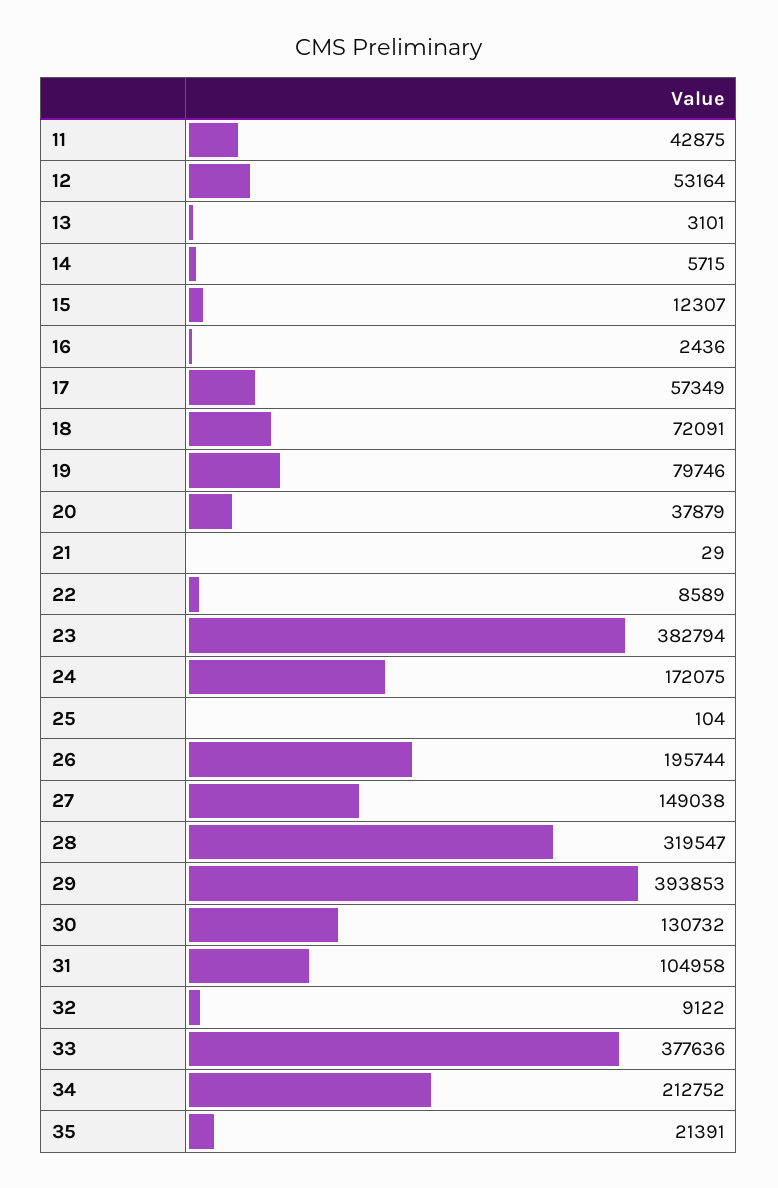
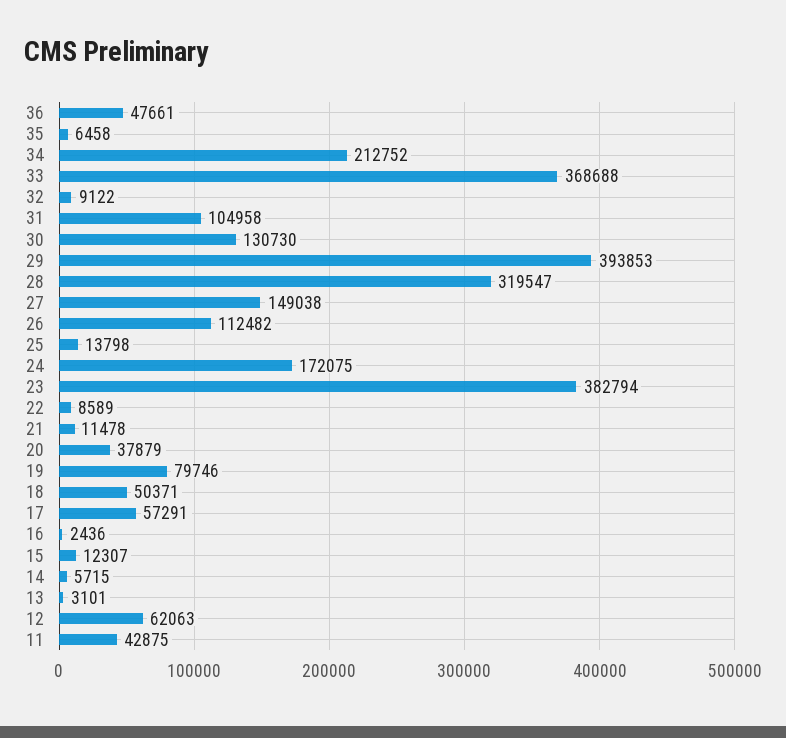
  {
    "11": 42875,
-   "12": 53164,
+   "12": 62063,
    "13": 3101,
    "14": 5715,
    "15": 12307,
    "16": 2436,
-   "17": 57349,
+   "17": 57291,
-   "18": 72091,
+   "18": 50371,
    "19": 79746,
    "20": 37879,
-   "21": 29,
+   "21": 11478,
    "22": 8589,
    "23": 382794,
    "24": 172075,
-   "25": 104,
+   "25": 13798,
-   "26": 195744,
+   "26": 112482,
    "27": 149038,
    "28": 319547,
    "29": 393853,
-   "30": 130732,
+   "30": 130730,
    "31": 104958,
    "32": 9122,
-   "33": 377636,
+   "33": 368688,
    "34": 212752,
-   "35": 21391
+   "35": 6458,
+   "36": 47661
  }

